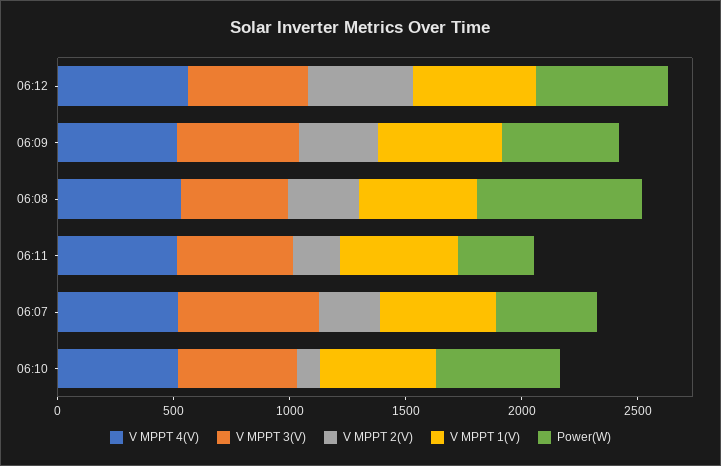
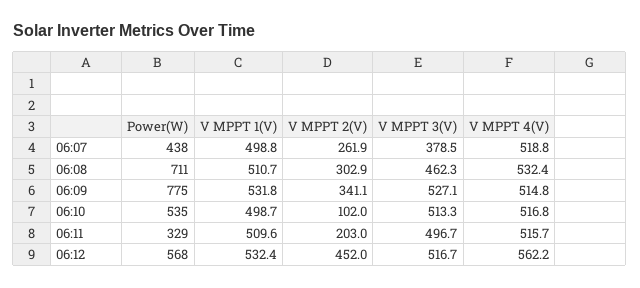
  {
    "V MPPT 4(V)": {
      "06:12": 562.2,
      "06:09": 514.8,
      "06:08": 532.4,
      "06:11": 515.7,
      "06:07": 518.8,
      "06:10": 516.8
    },
    "V MPPT 3(V)": {
      "06:12": 516.7,
      "06:09": 527.1,
      "06:08": 462.3,
      "06:11": 496.7,
-     "06:07": 600,
+     "06:07": 378.5,
      "06:10": 513.3
    },
    "V MPPT 2(V)": {
      "06:12": 452,
      "06:09": 341.1,
      "06:08": 302.9,
      "06:11": 203,
      "06:07": 261.9,
      "06:10": 102
    },
    "V MPPT 1(V)": {
      "06:12": 532.4,
      "06:09": 531.8,
      "06:08": 510.7,
      "06:11": 509.6,
      "06:07": 498.8,
      "06:10": 498.7
    },
    "Power(W)": {
      "06:12": 568,
-     "06:09": 500,
+     "06:09": 775,
      "06:08": 711,
      "06:11": 329,
      "06:07": 438,
      "06:10": 535
    }
  }

